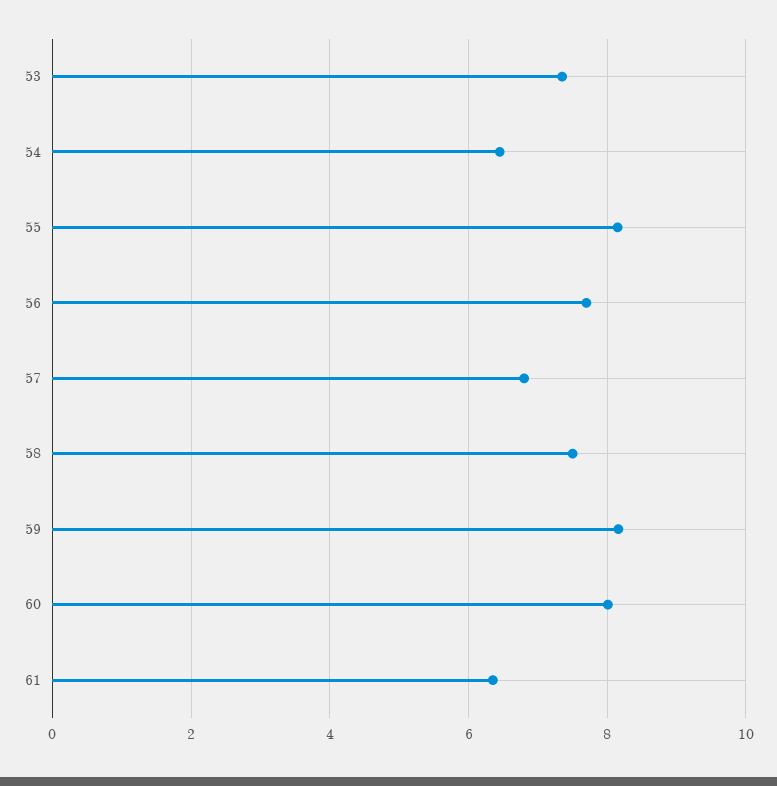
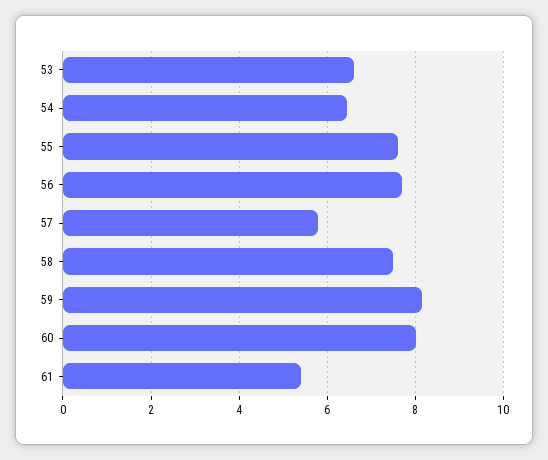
  {
-   "53": 7.4,
+   "53": 6.6,
    "54": 6.4,
-   "55": 8.2,
+   "55": 7.6,
    "56": 7.8,
-   "57": 6.8,
+   "57": 5.8,
    "58": 7.6,
    "59": 8.2,
    "60": 8,
-   "61": 6.4
+   "61": 5.4
  }

